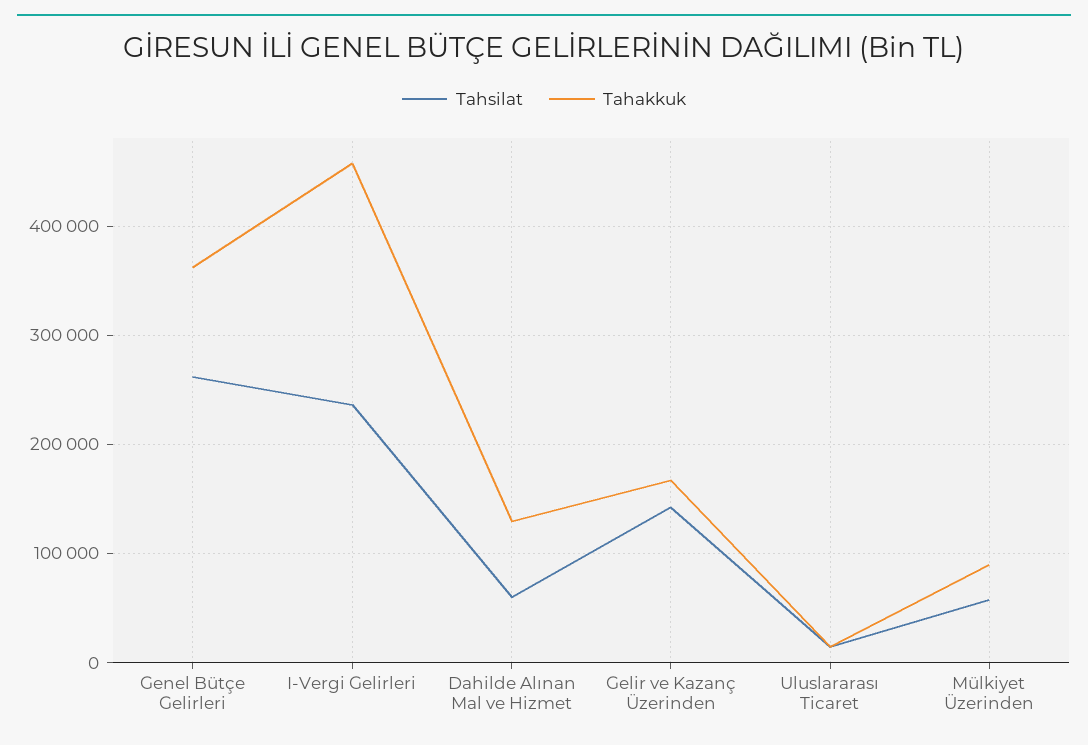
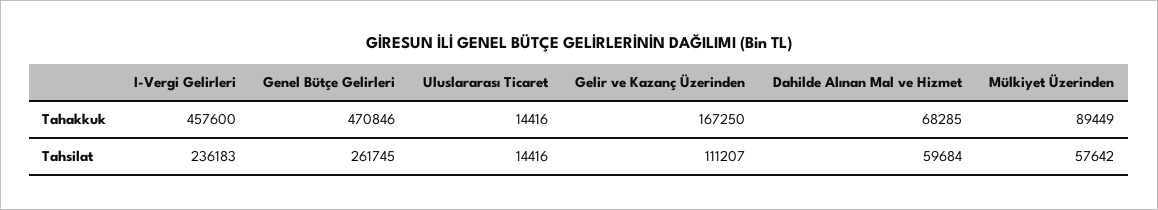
  {
    "Tahsilat": {
      "Genel Bütçe Gelirleri": 261745,
      "I-Vergi Gelirleri": 236183,
      "Dahilde Alınan Mal ve Hizmet": 59684,
-     "Gelir ve Kazanç Üzerinden": 140000,
+     "Gelir ve Kazanç Üzerinden": 111207,
      "Uluslararası Ticaret": 14416,
      "Mülkiyet Üzerinden": 57642
    },
    "Tahakkuk": {
-     "Genel Bütçe Gelirleri": 360000,
+     "Genel Bütçe Gelirleri": 470846,
      "I-Vergi Gelirleri": 457600,
-     "Dahilde Alınan Mal ve Hizmet": 130000,
+     "Dahilde Alınan Mal ve Hizmet": 68285,
      "Gelir ve Kazanç Üzerinden": 167250,
      "Uluslararası Ticaret": 14416,
      "Mülkiyet Üzerinden": 89449
    }
  }

